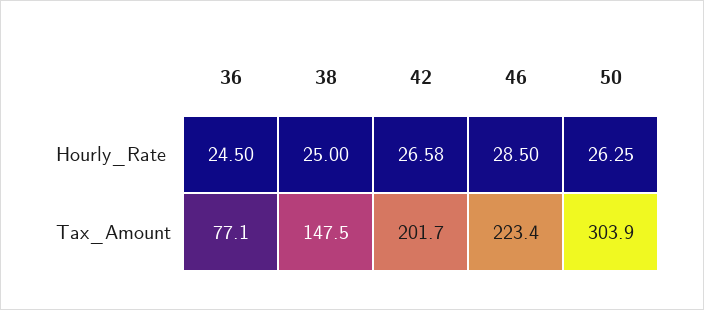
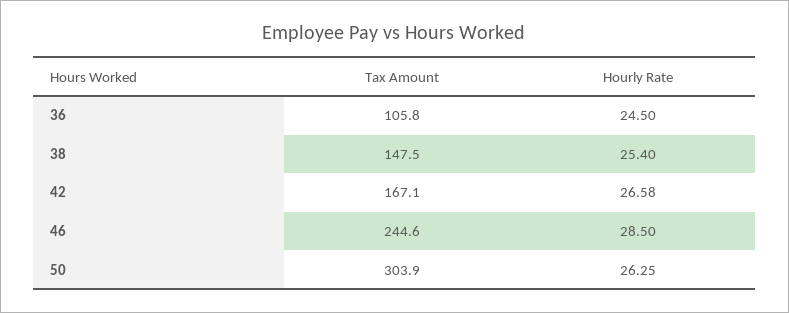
  {
    "36": {
      "Hourly_Rate": 24.5,
-     "Tax_Amount": 77.1
+     "Tax_Amount": 105.8
    },
    "38": {
-     "Hourly_Rate": 25,
+     "Hourly_Rate": 25.4,
      "Tax_Amount": 147.5
    },
    "42": {
      "Hourly_Rate": 26.58,
-     "Tax_Amount": 201.7
+     "Tax_Amount": 167.1
    },
    "46": {
      "Hourly_Rate": 28.5,
-     "Tax_Amount": 223.4
+     "Tax_Amount": 244.6
    },
    "50": {
      "Hourly_Rate": 26.25,
      "Tax_Amount": 303.9
    }
  }

